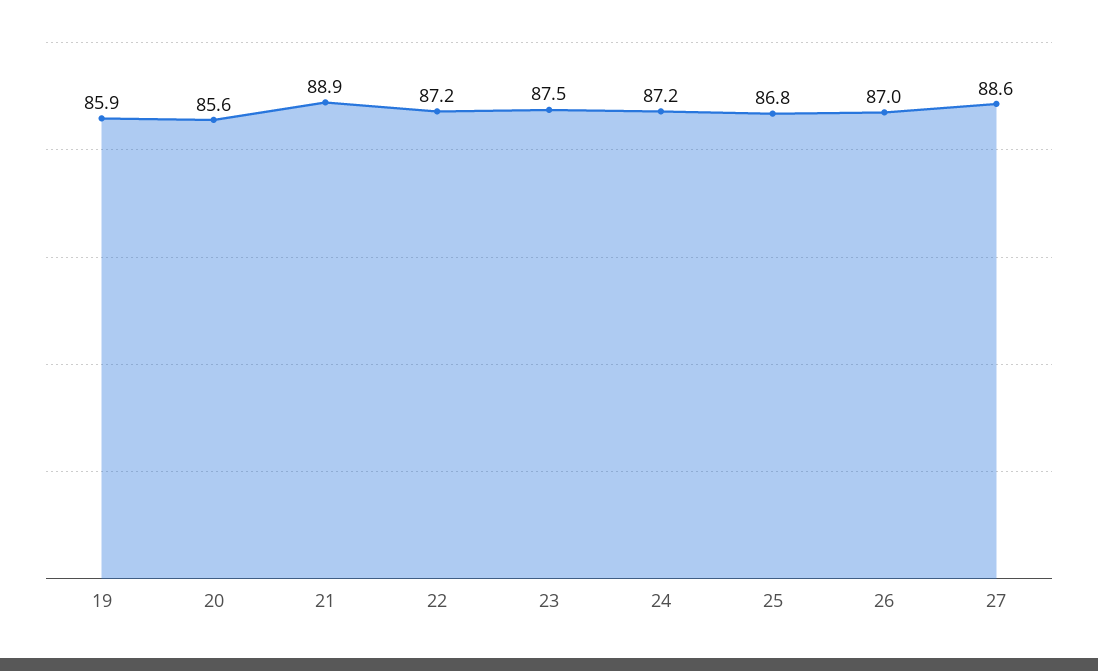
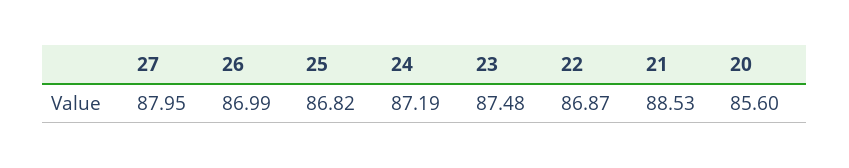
  {
-   "19": 85.9,
    "20": 85.6,
-   "21": 88.9,
+   "21": 88.53,
-   "22": 87.2,
+   "22": 86.87,
    "23": 87.48,
    "24": 87.19,
    "25": 86.82,
    "26": 86.99,
-   "27": 88.6
+   "27": 87.95
  }

